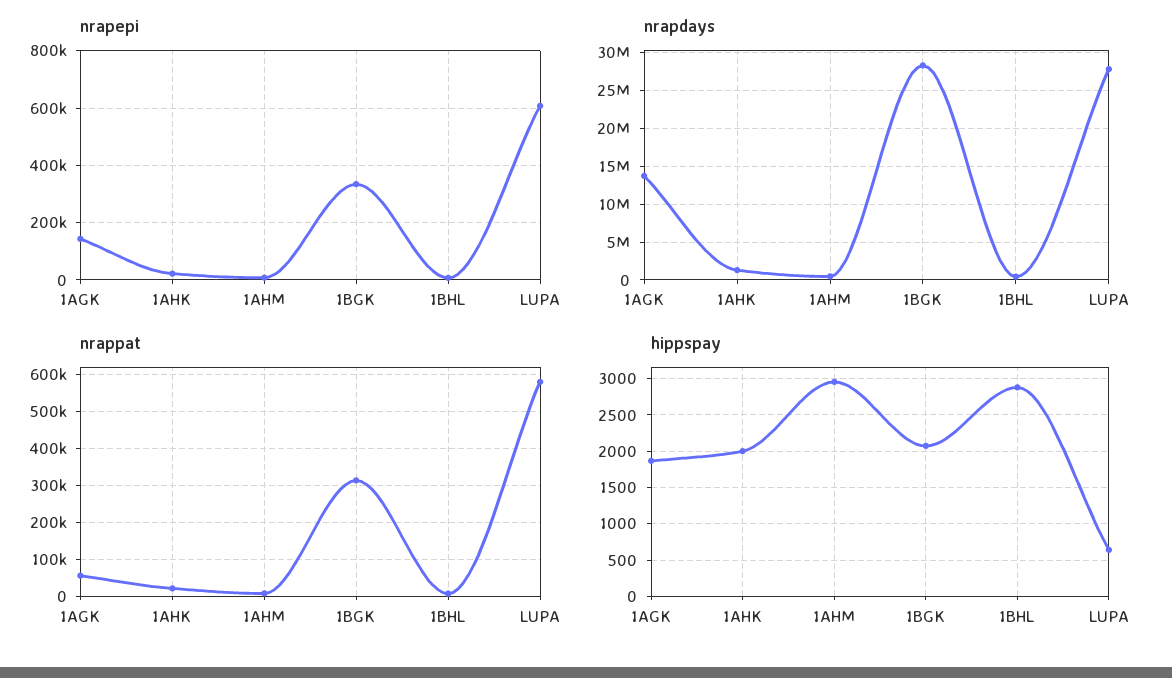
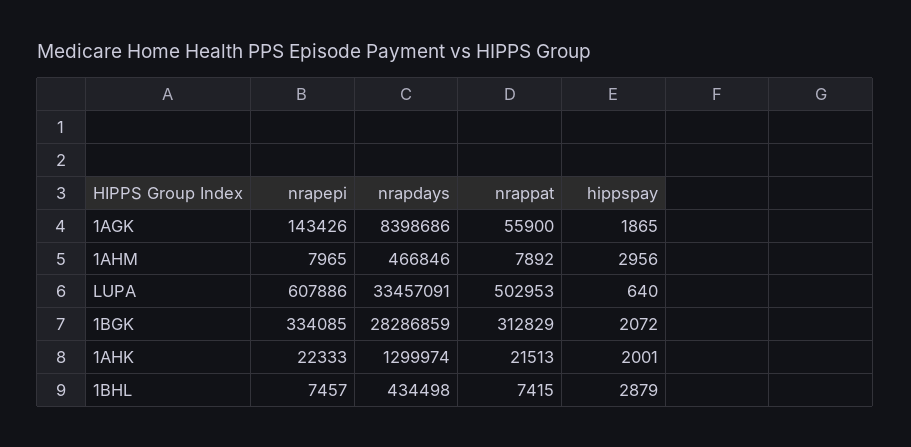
  {
    "nrapepi": {
      "1AGK": 143426,
      "1AHK": 22333,
      "1AHM": 7965,
      "1BGK": 334085,
      "1BHL": 7457,
      "LUPA": 607886
    },
    "nrapdays": {
-     "1AGK": 14000000,
+     "1AGK": 8398686,
      "1AHK": 1299974,
      "1AHM": 466846,
      "1BGK": 28286859,
      "1BHL": 434498,
-     "LUPA": 28000000
+     "LUPA": 33457091
    },
    "nrappat": {
      "1AGK": 55900,
      "1AHK": 21513,
      "1AHM": 7892,
      "1BGK": 312829,
      "1BHL": 7415,
-     "LUPA": 580000
+     "LUPA": 502953
    },
    "hippspay": {
      "1AGK": 1865,
      "1AHK": 2001,
      "1AHM": 2956,
      "1BGK": 2072,
      "1BHL": 2879,
      "LUPA": 640
    }
  }

